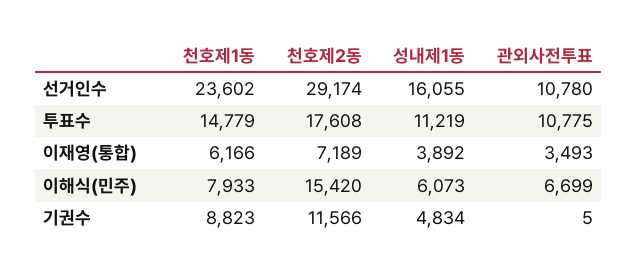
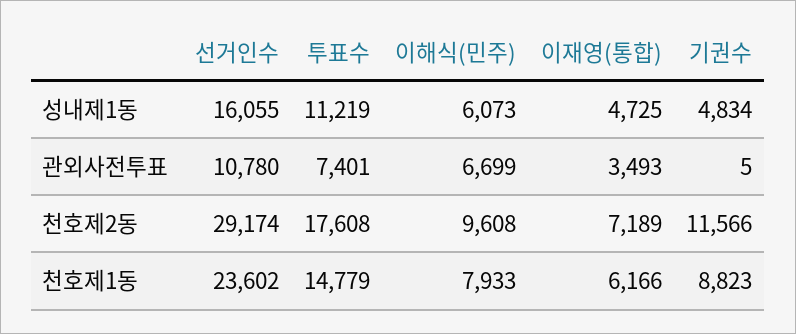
  {
    "천호제1동": {
      "선거인수": 23602,
      "투표수": 14779,
      "이재영(통합)": 6166,
      "이해식(민주)": 7933,
      "기권수": 8823
    },
    "천호제2동": {
      "선거인수": 29174,
      "투표수": 17608,
      "이재영(통합)": 7189,
-     "이해식(민주)": 15420,
+     "이해식(민주)": 9608,
      "기권수": 11566
    },
    "성내제1동": {
      "선거인수": 16055,
      "투표수": 11219,
-     "이재영(통합)": 3892,
+     "이재영(통합)": 4725,
      "이해식(민주)": 6073,
      "기권수": 4834
    },
    "관외사전투표": {
      "선거인수": 10780,
-     "투표수": 10775,
+     "투표수": 7401,
      "이재영(통합)": 3493,
      "이해식(민주)": 6699,
      "기권수": 5
    }
  }

